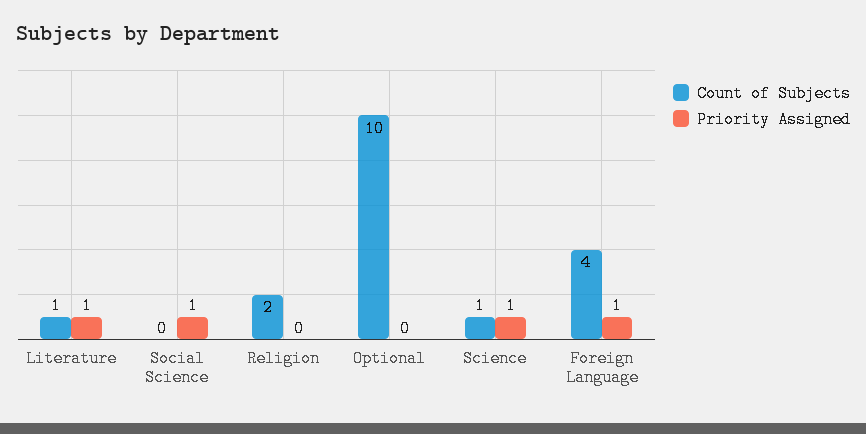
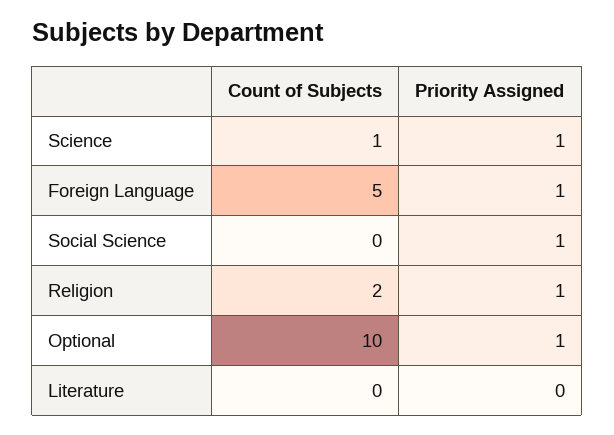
  {
    "Count of Subjects": {
-     "Literature": 1,
+     "Literature": 0,
      "Social Science": 0,
      "Religion": 2,
      "Optional": 10,
      "Science": 1,
-     "Foreign Language": 4
+     "Foreign Language": 5
    },
    "Priority Assigned": {
-     "Literature": 1,
+     "Literature": 0,
      "Social Science": 1,
-     "Religion": 0,
+     "Religion": 1,
-     "Optional": 0,
+     "Optional": 1,
      "Science": 1,
      "Foreign Language": 1
    }
  }

